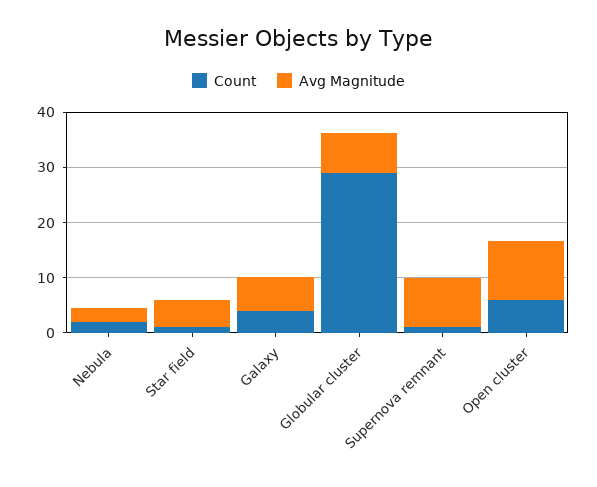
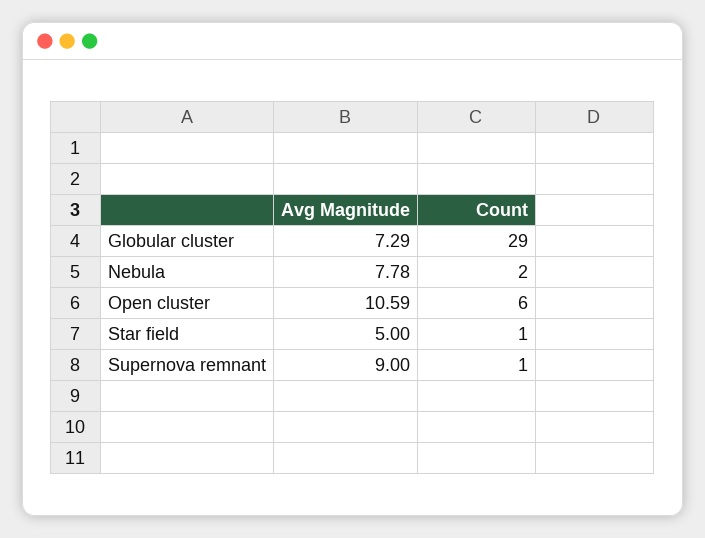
  {
    "Count": {
      "Nebula": 2,
      "Star field": 1,
-     "Galaxy": 4,
      "Globular cluster": 29,
      "Supernova remnant": 1,
      "Open cluster": 6
    },
    "Avg Magnitude": {
-     "Nebula": 2,
+     "Nebula": 7.78,
      "Star field": 5,
-     "Galaxy": 6,
      "Globular cluster": 7.29,
      "Supernova remnant": 9,
      "Open cluster": 10.59
    }
  }

